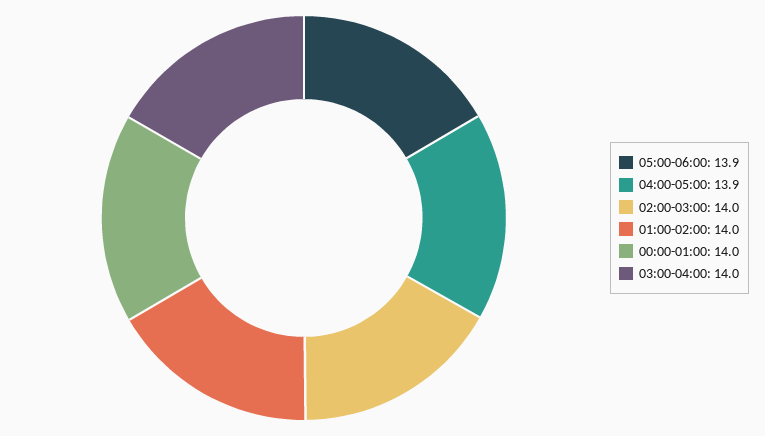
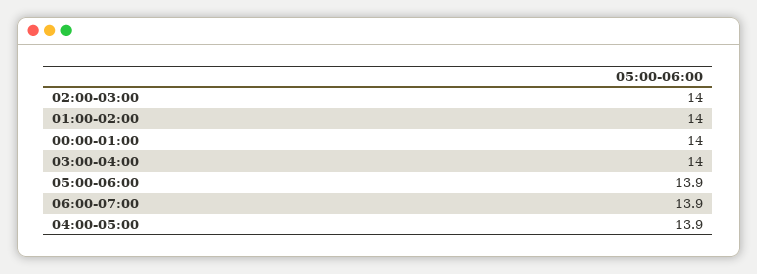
  {
    "05:00-06:00": 13.9,
    "04:00-05:00": 13.9,
    "02:00-03:00": 14,
    "01:00-02:00": 14,
    "00:00-01:00": 14,
-   "03:00-04:00": 14
+   "03:00-04:00": 14,
+   "06:00-07:00": 13.9
  }

